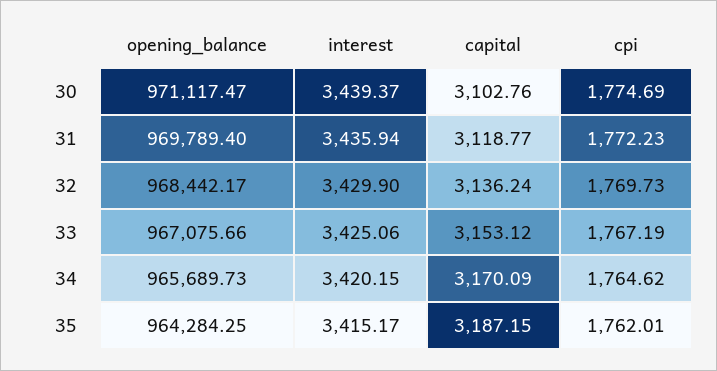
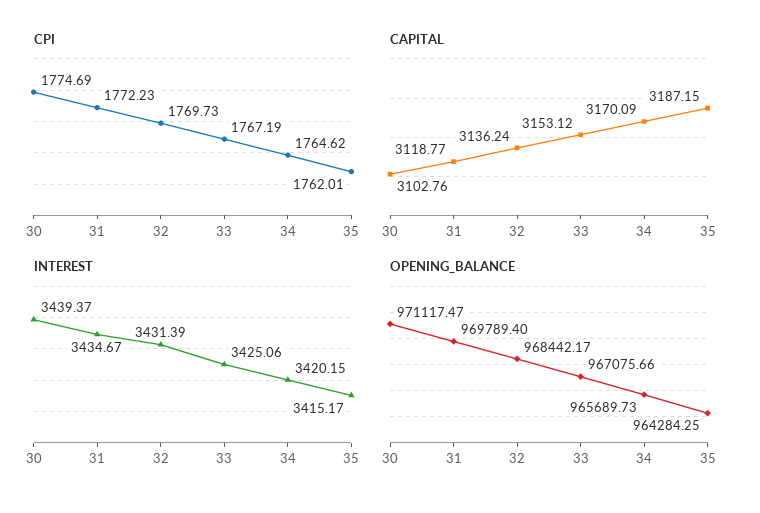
  {
    "opening_balance": {
      "30": 971117.47,
      "31": 969789.4,
      "32": 968442.17,
      "33": 967075.66,
      "34": 965689.73,
      "35": 964284.25
    },
    "interest": {
      "30": 3439.37,
-     "31": 3435.94,
+     "31": 3434.67,
-     "32": 3429.9,
+     "32": 3431.39,
      "33": 3425.06,
      "34": 3420.15,
      "35": 3415.17
    },
    "capital": {
      "30": 3102.76,
      "31": 3118.77,
      "32": 3136.24,
      "33": 3153.12,
      "34": 3170.09,
      "35": 3187.15
    },
    "cpi": {
      "30": 1774.69,
      "31": 1772.23,
      "32": 1769.73,
      "33": 1767.19,
      "34": 1764.62,
      "35": 1762.01
    }
  }

